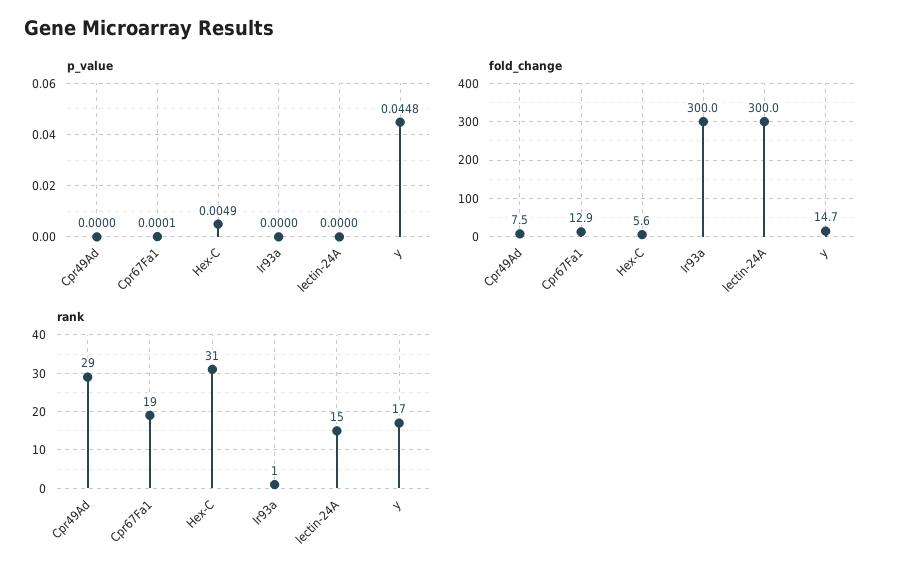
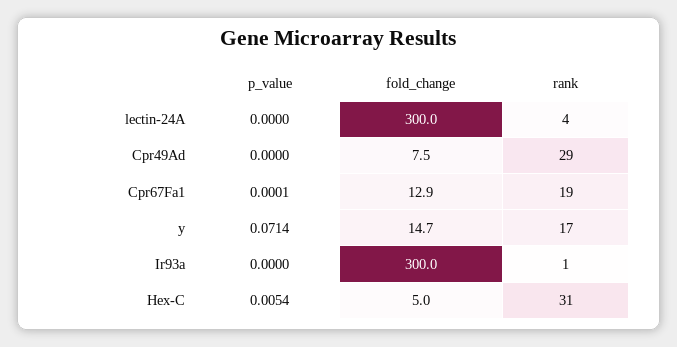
  {
    "p_value": {
      "Cpr49Ad": 0,
      "Cpr67Fa1": 0.0001,
-     "Hex-C": 0.0049,
+     "Hex-C": 0.0054,
      "Ir93a": 0,
      "lectin-24A": 0,
-     "y": 0.0448
+     "y": 0.0714
    },
    "fold_change": {
      "Cpr49Ad": 7.5,
      "Cpr67Fa1": 12.9,
-     "Hex-C": 5.6,
+     "Hex-C": 5,
      "Ir93a": 300,
      "lectin-24A": 300,
      "y": 14.7
    },
    "rank": {
      "Cpr49Ad": 29,
      "Cpr67Fa1": 19,
      "Hex-C": 31,
      "Ir93a": 1,
-     "lectin-24A": 15,
+     "lectin-24A": 4,
      "y": 17
    }
  }

